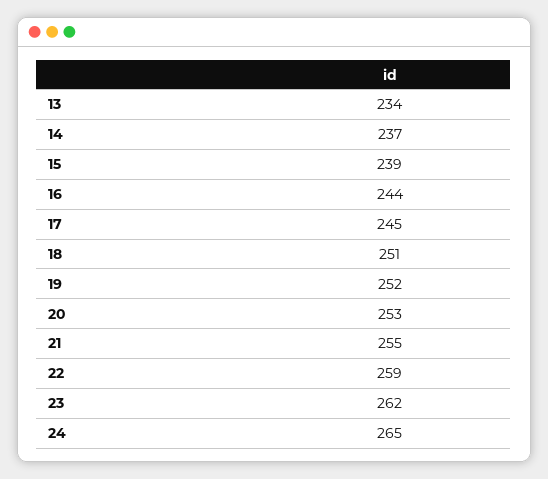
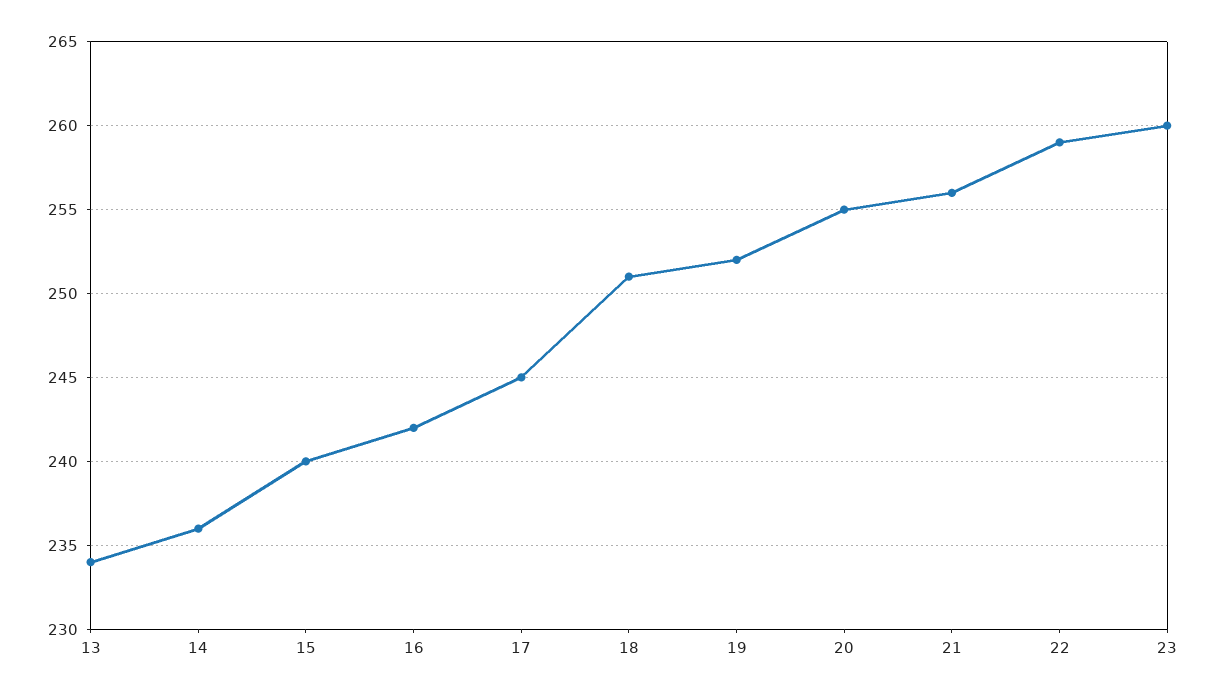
  {
    "13": 234,
-   "14": 237,
+   "14": 236,
-   "15": 239,
+   "15": 240,
-   "16": 244,
+   "16": 242,
    "17": 245,
    "18": 251,
    "19": 252,
-   "20": 253,
+   "20": 255,
-   "21": 255,
+   "21": 256,
    "22": 259,
-   "23": 262,
+   "23": 260
-   "24": 265
  }

